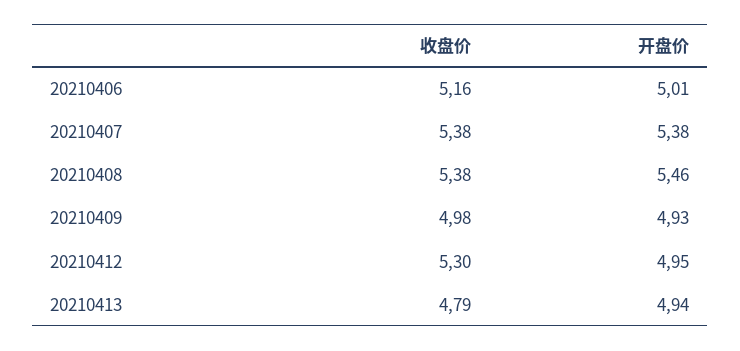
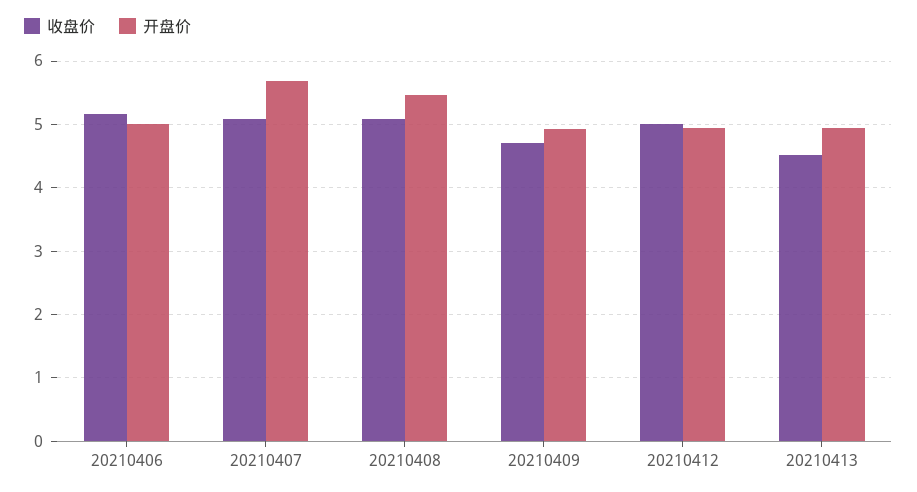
  {
    "收盘价": {
      "20210406": 5.16,
-     "20210407": 5.38,
+     "20210407": 5.1,
-     "20210408": 5.38,
+     "20210408": 5.1,
-     "20210409": 4.98,
+     "20210409": 4.7,
-     "20210412": 5.3,
+     "20210412": 5,
-     "20210413": 4.79
+     "20210413": 4.5
    },
    "开盘价": {
      "20210406": 5.01,
-     "20210407": 5.38,
+     "20210407": 5.7,
      "20210408": 5.46,
      "20210409": 4.93,
      "20210412": 4.95,
      "20210413": 4.94
    }
  }

